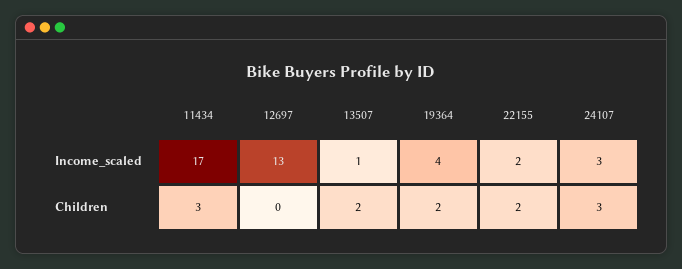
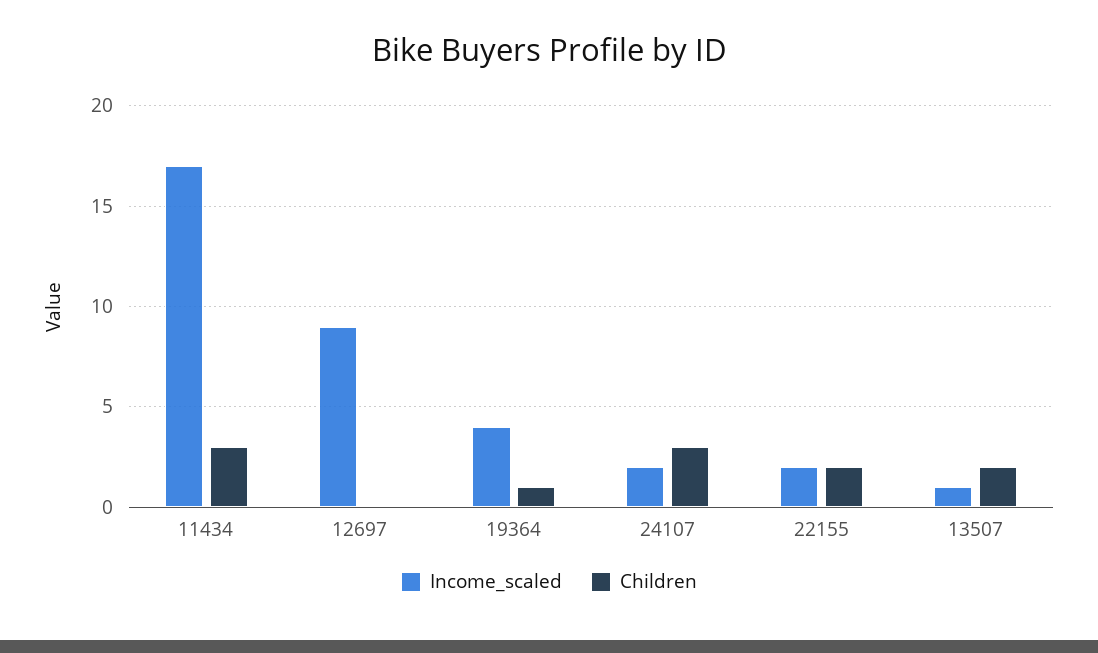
  {
    "Income_scaled": {
      "11434": 17,
-     "12697": 13,
+     "12697": 9,
      "13507": 1,
      "19364": 4,
      "22155": 2,
-     "24107": 3
+     "24107": 2
    },
    "Children": {
      "11434": 3,
      "12697": 0,
      "13507": 2,
-     "19364": 2,
+     "19364": 1,
      "22155": 2,
      "24107": 3
    }
  }

